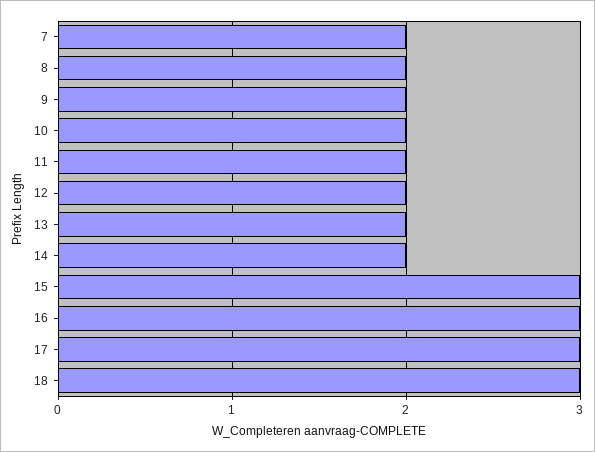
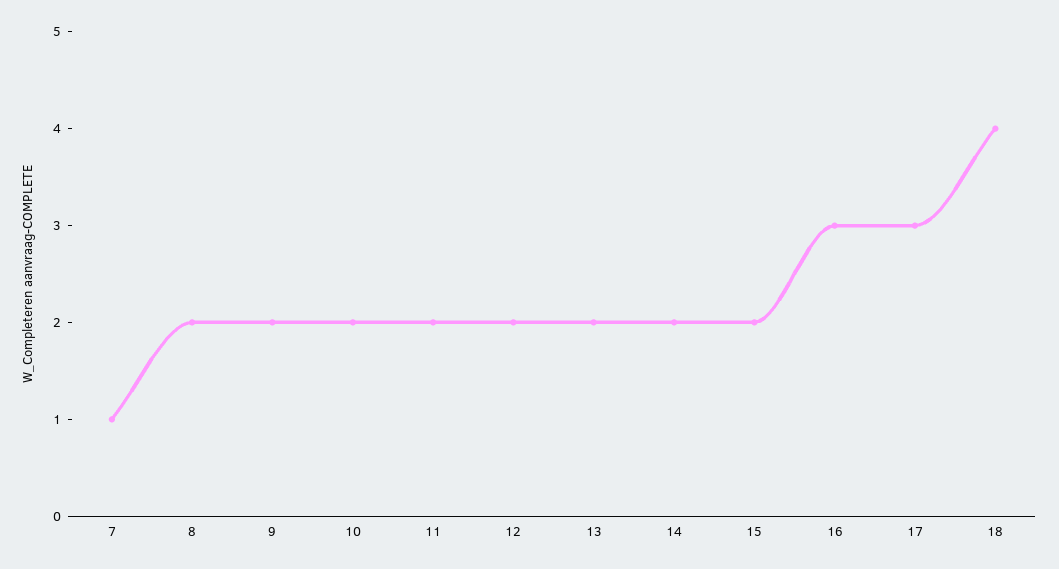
  {
-   "7": 2,
+   "7": 1,
    "8": 2,
    "9": 2,
    "10": 2,
    "11": 2,
    "12": 2,
    "13": 2,
    "14": 2,
-   "15": 3,
+   "15": 2,
    "16": 3,
    "17": 3,
-   "18": 3
+   "18": 4
  }

